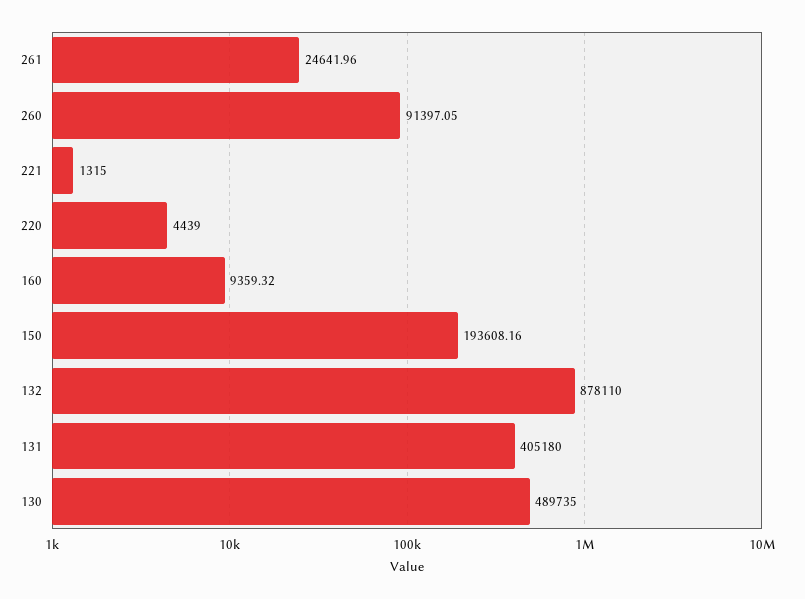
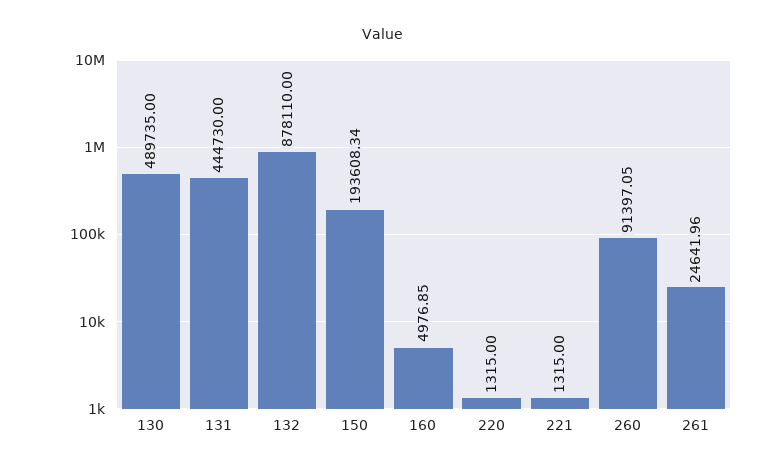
  {
    "261": 24641.96,
    "260": 91397.05,
    "221": 1315,
-   "220": 4439,
+   "220": 1315,
-   "160": 9359.32,
+   "160": 4976.85,
-   "150": 193608.16,
+   "150": 193608.34,
    "132": 878110,
-   "131": 405180,
+   "131": 444730,
    "130": 489735
  }

